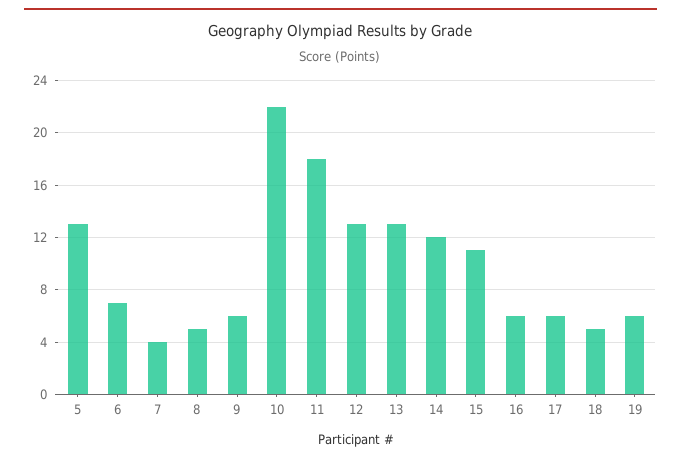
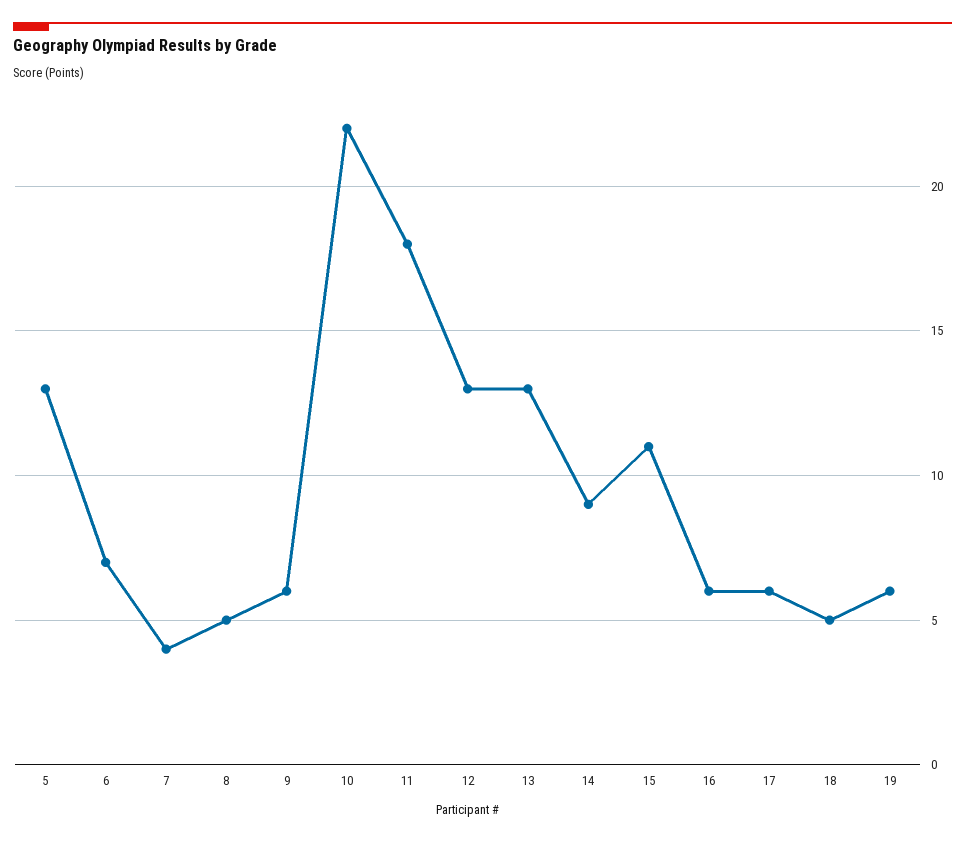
  {
    "5": 13,
    "6": 7,
    "7": 4,
    "8": 5,
    "9": 6,
    "10": 22,
    "11": 18,
    "12": 13,
    "13": 13,
-   "14": 12,
+   "14": 9,
    "15": 11,
    "16": 6,
    "17": 6,
    "18": 5,
    "19": 6
  }

